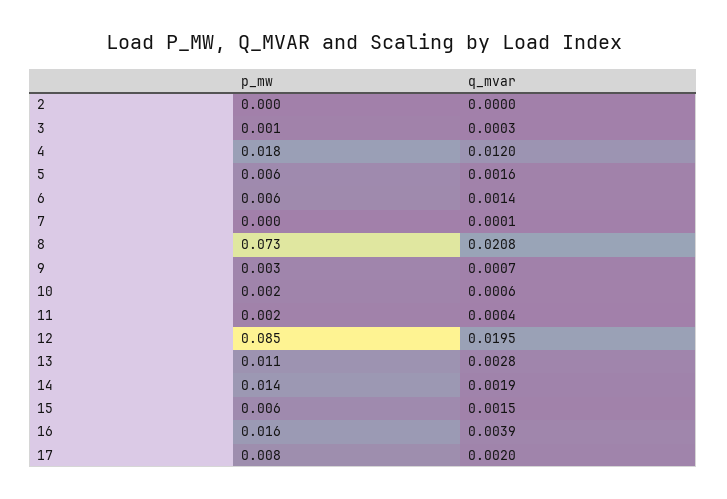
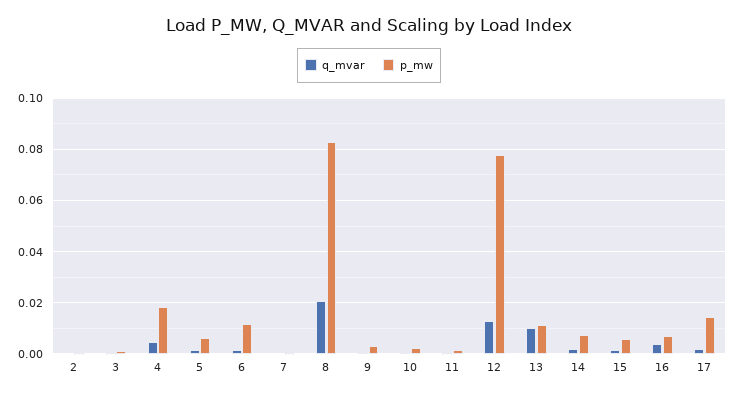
  {
    "p_mw": {
      "2": 0,
      "3": 0.001,
      "4": 0.018,
      "5": 0.006,
-     "6": 0.006,
+     "6": 0.0125,
      "7": 0,
-     "8": 0.073,
+     "8": 0.0825,
      "9": 0.003,
      "10": 0.002,
      "11": 0.002,
-     "12": 0.085,
+     "12": 0.0775,
      "13": 0.011,
-     "14": 0.014,
+     "14": 0.0075,
      "15": 0.006,
-     "16": 0.016,
+     "16": 0.0075,
-     "17": 0.008
+     "17": 0.015
    },
    "q_mvar": {
      "2": 0,
      "3": 0.0003,
-     "4": 0.012,
+     "4": 0.005,
      "5": 0.0016,
      "6": 0.0014,
      "7": 0.0001,
      "8": 0.0208,
      "9": 0.0007,
      "10": 0.0006,
      "11": 0.0004,
-     "12": 0.0195,
+     "12": 0.0125,
-     "13": 0.0028,
+     "13": 0.01,
      "14": 0.0019,
      "15": 0.0015,
      "16": 0.0039,
      "17": 0.002
    }
  }

